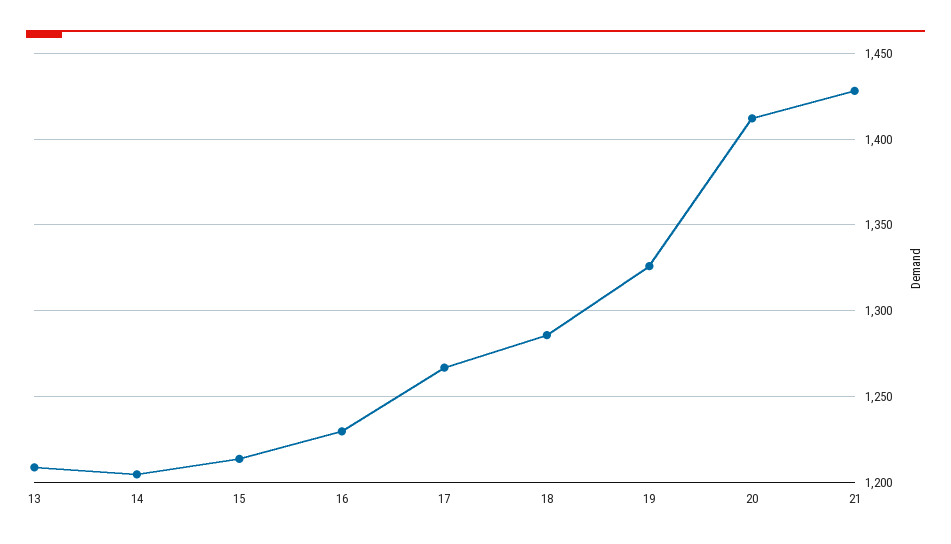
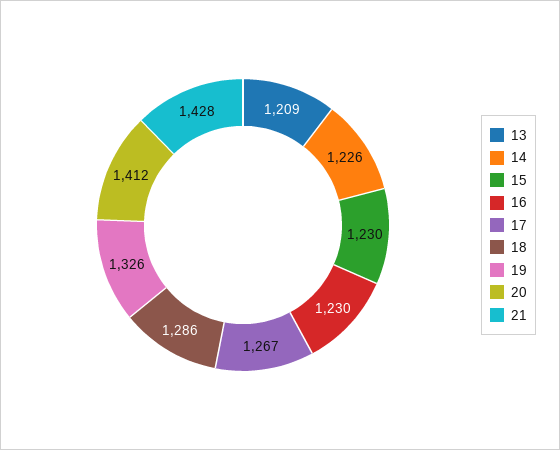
  {
    "13": 1209,
-   "14": 1205,
+   "14": 1226,
-   "15": 1215,
+   "15": 1230,
    "16": 1230,
    "17": 1267,
    "18": 1286,
    "19": 1326,
    "20": 1412,
    "21": 1428
  }

